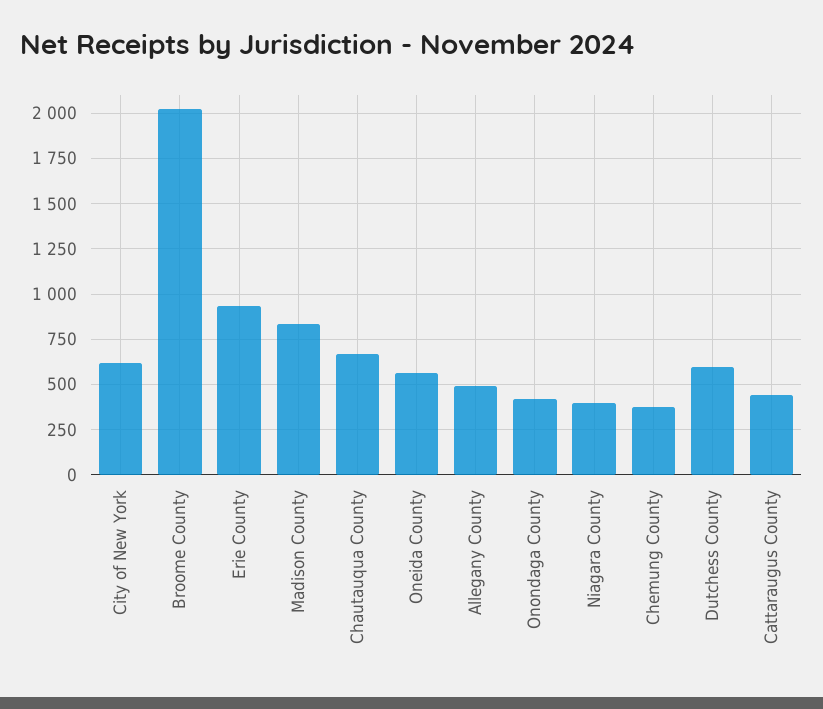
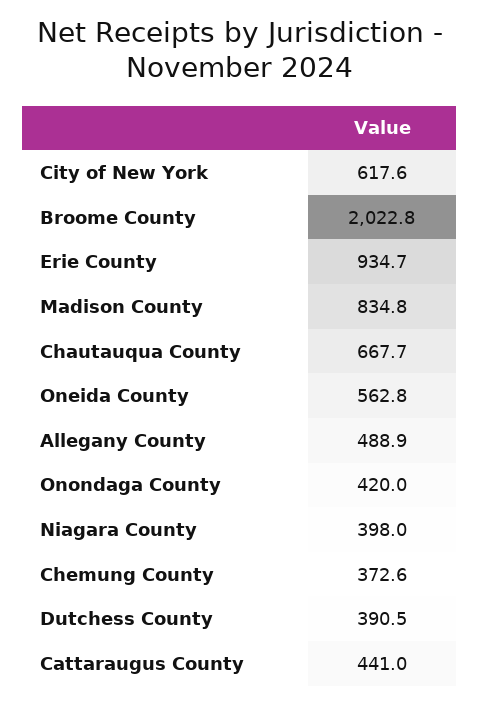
  {
    "City of New York": 617.6,
    "Broome County": 2022.8,
    "Erie County": 934.7,
    "Madison County": 834.8,
    "Chautauqua County": 667.7,
    "Oneida County": 562.8,
    "Allegany County": 488.9,
    "Onondaga County": 420,
    "Niagara County": 398,
    "Chemung County": 372.6,
-   "Dutchess County": 600,
+   "Dutchess County": 390.5,
    "Cattaraugus County": 441
  }

